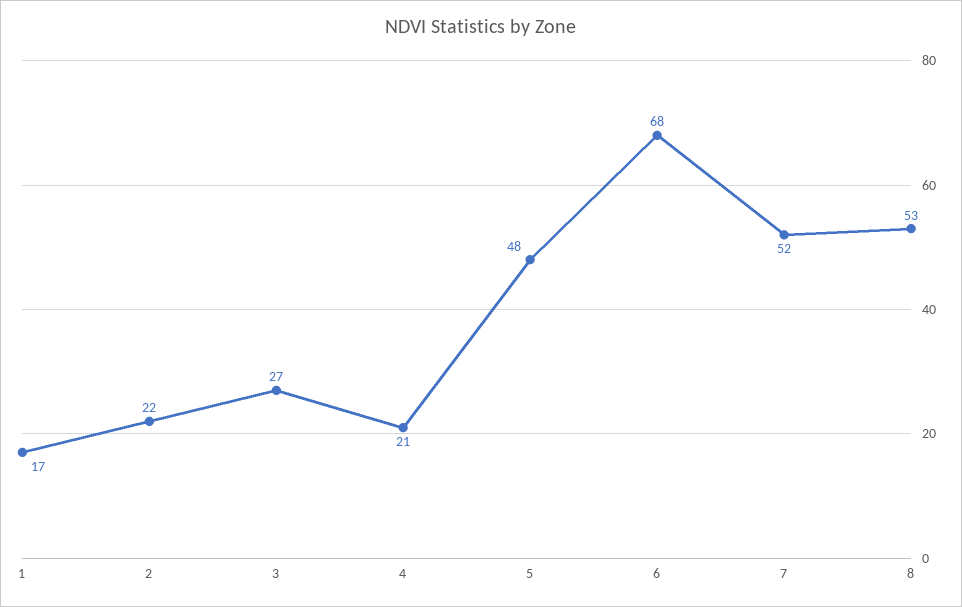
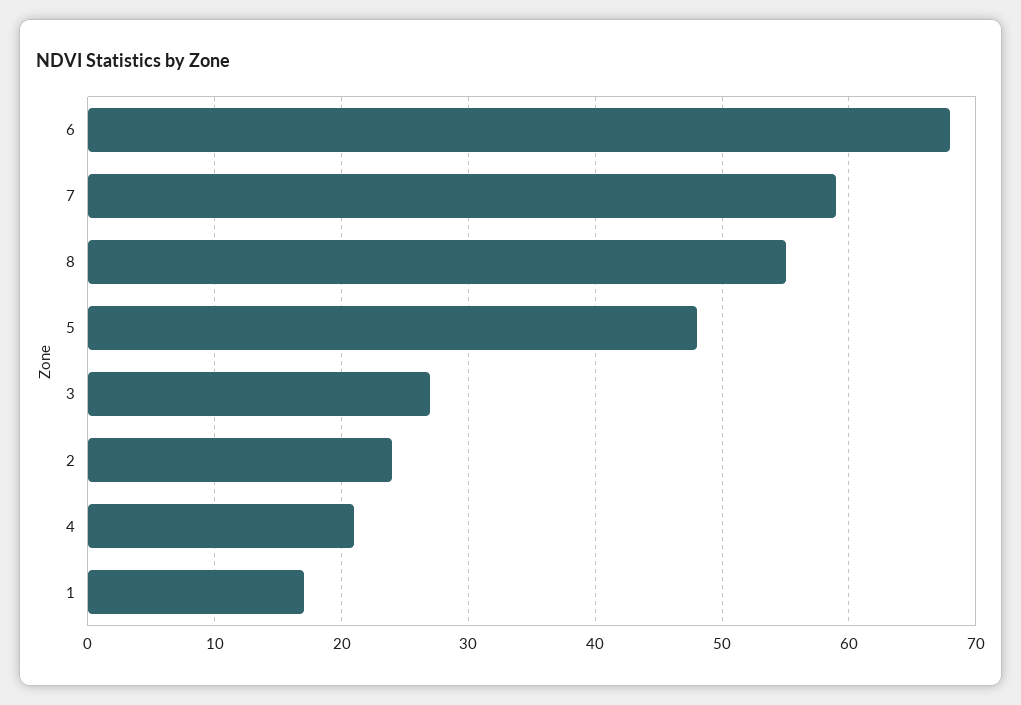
  {
    "1": 17,
-   "2": 22,
+   "2": 24,
    "3": 27,
    "4": 21,
    "5": 48,
    "6": 68,
-   "7": 52,
+   "7": 59,
-   "8": 53
+   "8": 55
  }

